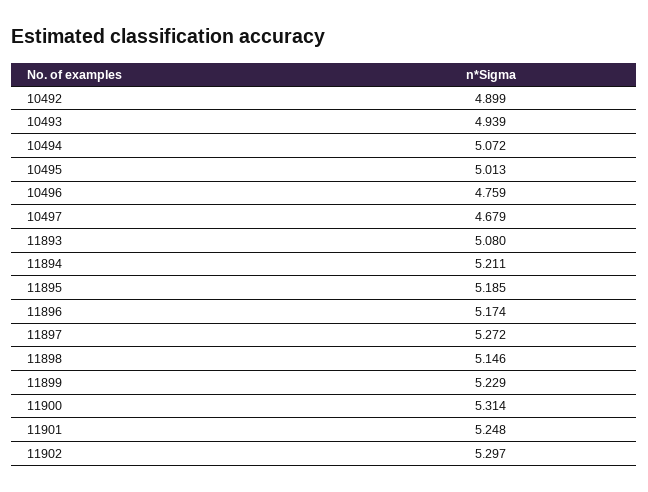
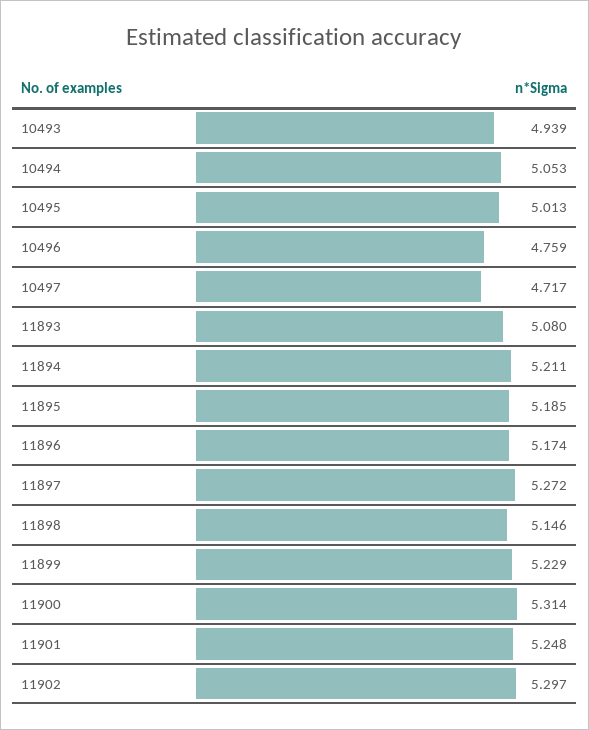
  {
-   "10492": 4.899,
    "10493": 4.939,
-   "10494": 5.072,
+   "10494": 5.053,
    "10495": 5.013,
    "10496": 4.759,
-   "10497": 4.679,
+   "10497": 4.717,
    "11893": 5.08,
    "11894": 5.211,
    "11895": 5.185,
    "11896": 5.174,
    "11897": 5.272,
    "11898": 5.146,
    "11899": 5.229,
    "11900": 5.314,
    "11901": 5.248,
    "11902": 5.297
  }

